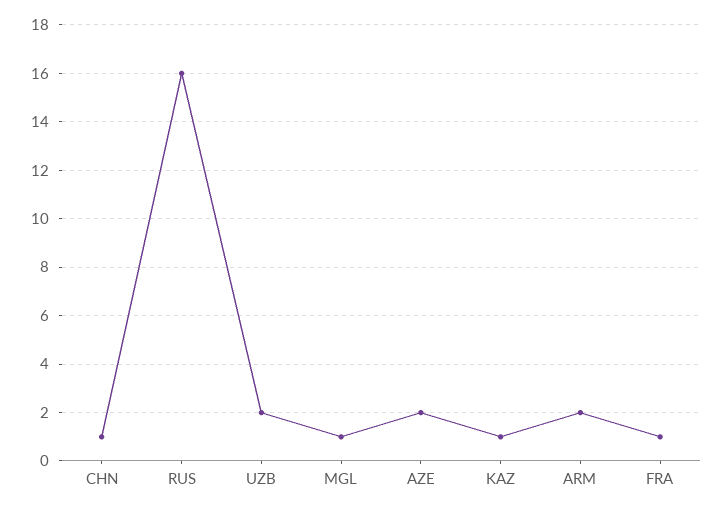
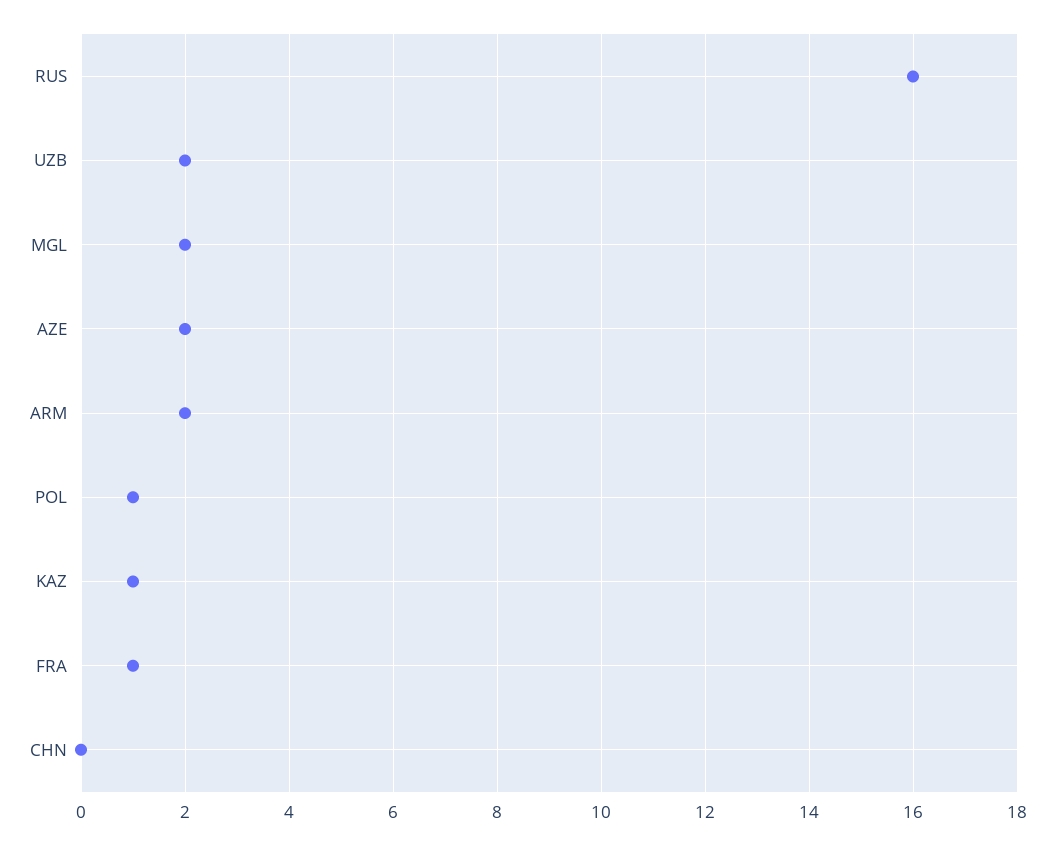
  {
-   "CHN": 1,
+   "CHN": 0,
    "RUS": 16,
    "UZB": 2,
-   "MGL": 1,
+   "MGL": 2,
    "AZE": 2,
    "KAZ": 1,
    "ARM": 2,
-   "FRA": 1
+   "FRA": 1,
+   "POL": 1
  }

